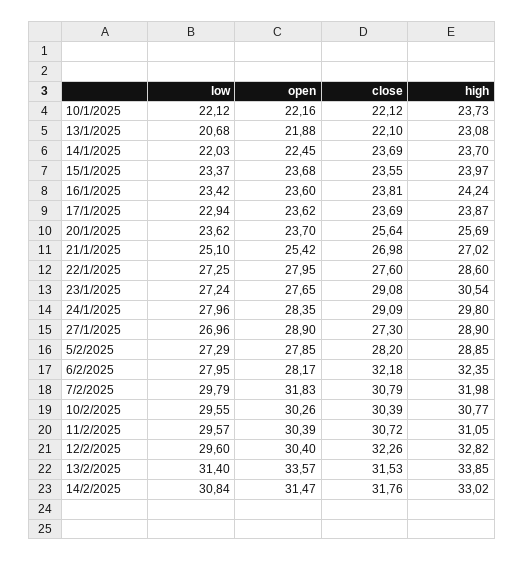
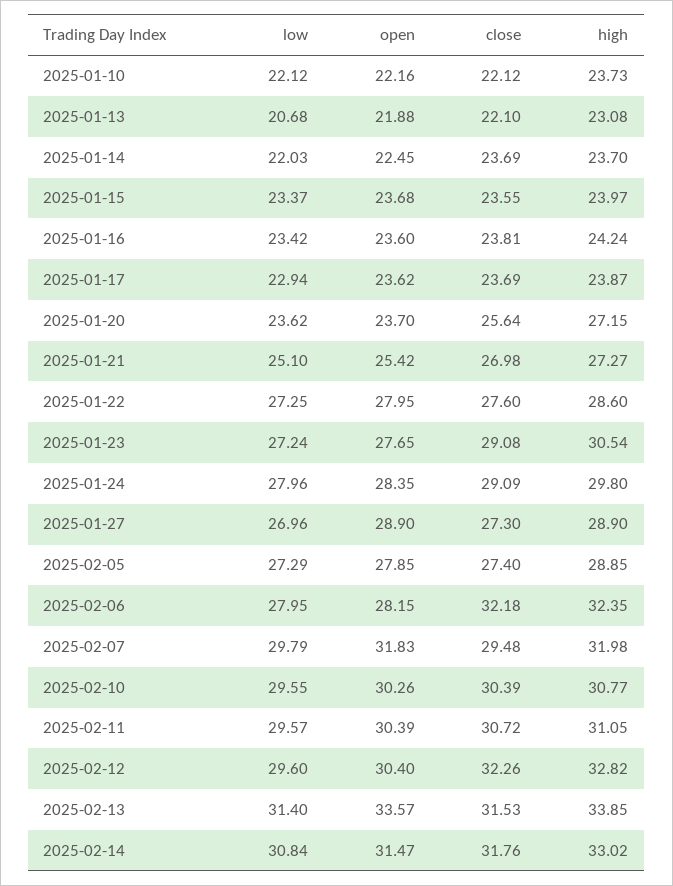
  {
    "low": {
      "10/1/2025": 22.12,
      "13/1/2025": 20.68,
      "14/1/2025": 22.03,
      "15/1/2025": 23.37,
      "16/1/2025": 23.42,
      "17/1/2025": 22.94,
      "20/1/2025": 23.62,
      "21/1/2025": 25.1,
      "22/1/2025": 27.25,
      "23/1/2025": 27.24,
      "24/1/2025": 27.96,
      "27/1/2025": 26.96,
      "5/2/2025": 27.29,
      "6/2/2025": 27.95,
      "7/2/2025": 29.79,
      "10/2/2025": 29.55,
      "11/2/2025": 29.57,
      "12/2/2025": 29.6,
      "13/2/2025": 31.4,
      "14/2/2025": 30.84
    },
    "open": {
      "10/1/2025": 22.16,
      "13/1/2025": 21.88,
      "14/1/2025": 22.45,
      "15/1/2025": 23.68,
      "16/1/2025": 23.6,
      "17/1/2025": 23.62,
      "20/1/2025": 23.7,
      "21/1/2025": 25.42,
      "22/1/2025": 27.95,
      "23/1/2025": 27.65,
      "24/1/2025": 28.35,
      "27/1/2025": 28.9,
      "5/2/2025": 27.85,
-     "6/2/2025": 28.17,
+     "6/2/2025": 28.15,
      "7/2/2025": 31.83,
      "10/2/2025": 30.26,
      "11/2/2025": 30.39,
      "12/2/2025": 30.4,
      "13/2/2025": 33.57,
      "14/2/2025": 31.47
    },
    "close": {
      "10/1/2025": 22.12,
      "13/1/2025": 22.1,
      "14/1/2025": 23.69,
      "15/1/2025": 23.55,
      "16/1/2025": 23.81,
      "17/1/2025": 23.69,
      "20/1/2025": 25.64,
      "21/1/2025": 26.98,
      "22/1/2025": 27.6,
      "23/1/2025": 29.08,
      "24/1/2025": 29.09,
      "27/1/2025": 27.3,
-     "5/2/2025": 28.2,
+     "5/2/2025": 27.4,
      "6/2/2025": 32.18,
-     "7/2/2025": 30.79,
+     "7/2/2025": 29.48,
      "10/2/2025": 30.39,
      "11/2/2025": 30.72,
      "12/2/2025": 32.26,
      "13/2/2025": 31.53,
      "14/2/2025": 31.76
    },
    "high": {
      "10/1/2025": 23.73,
      "13/1/2025": 23.08,
      "14/1/2025": 23.7,
      "15/1/2025": 23.97,
      "16/1/2025": 24.24,
      "17/1/2025": 23.87,
-     "20/1/2025": 25.69,
+     "20/1/2025": 27.15,
-     "21/1/2025": 27.02,
+     "21/1/2025": 27.27,
      "22/1/2025": 28.6,
      "23/1/2025": 30.54,
      "24/1/2025": 29.8,
      "27/1/2025": 28.9,
      "5/2/2025": 28.85,
      "6/2/2025": 32.35,
      "7/2/2025": 31.98,
      "10/2/2025": 30.77,
      "11/2/2025": 31.05,
      "12/2/2025": 32.82,
      "13/2/2025": 33.85,
      "14/2/2025": 33.02
    }
  }

